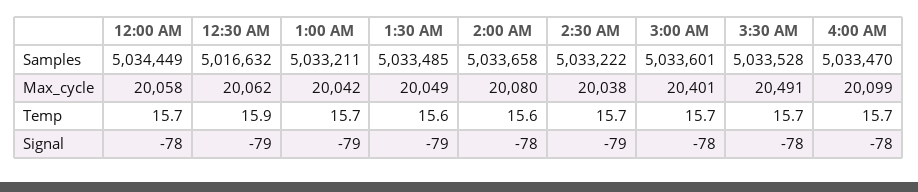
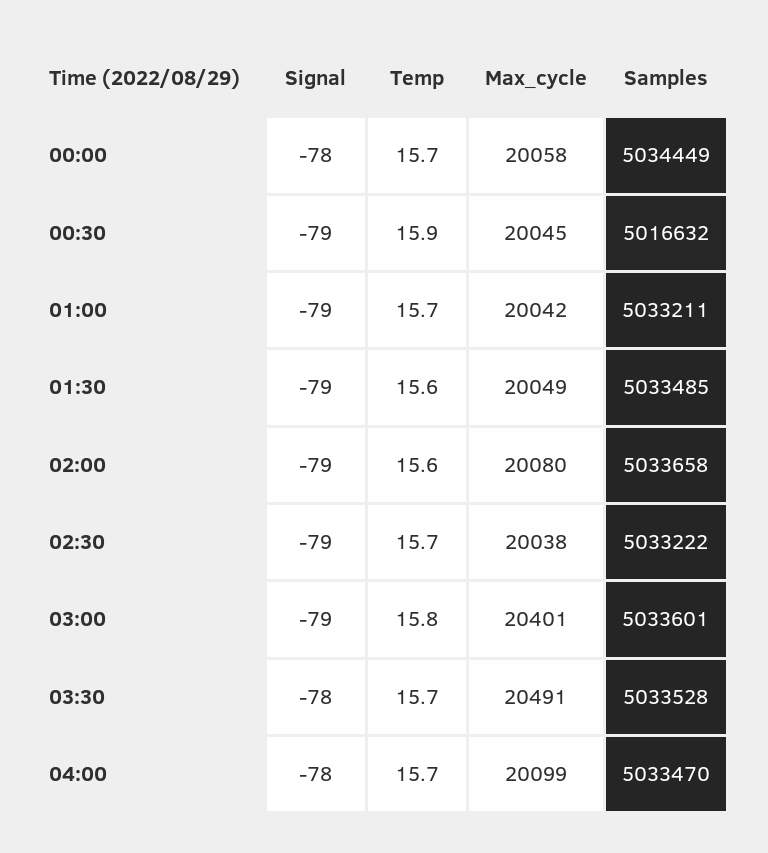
  {
    "12:00 AM": {
      "Samples": 5034449,
      "Max_cycle": 20058,
      "Temp": 15.7,
      "Signal": -78
    },
    "12:30 AM": {
      "Samples": 5016632,
-     "Max_cycle": 20062,
+     "Max_cycle": 20045,
      "Temp": 15.9,
      "Signal": -79
    },
    "1:00 AM": {
      "Samples": 5033211,
      "Max_cycle": 20042,
      "Temp": 15.7,
      "Signal": -79
    },
    "1:30 AM": {
      "Samples": 5033485,
      "Max_cycle": 20049,
      "Temp": 15.6,
      "Signal": -79
    },
    "2:00 AM": {
      "Samples": 5033658,
      "Max_cycle": 20080,
      "Temp": 15.6,
-     "Signal": -78
+     "Signal": -79
    },
    "2:30 AM": {
      "Samples": 5033222,
      "Max_cycle": 20038,
      "Temp": 15.7,
      "Signal": -79
    },
    "3:00 AM": {
      "Samples": 5033601,
      "Max_cycle": 20401,
-     "Temp": 15.7,
+     "Temp": 15.8,
-     "Signal": -78
+     "Signal": -79
    },
    "3:30 AM": {
      "Samples": 5033528,
      "Max_cycle": 20491,
      "Temp": 15.7,
      "Signal": -78
    },
    "4:00 AM": {
      "Samples": 5033470,
      "Max_cycle": 20099,
      "Temp": 15.7,
      "Signal": -78
    }
  }

